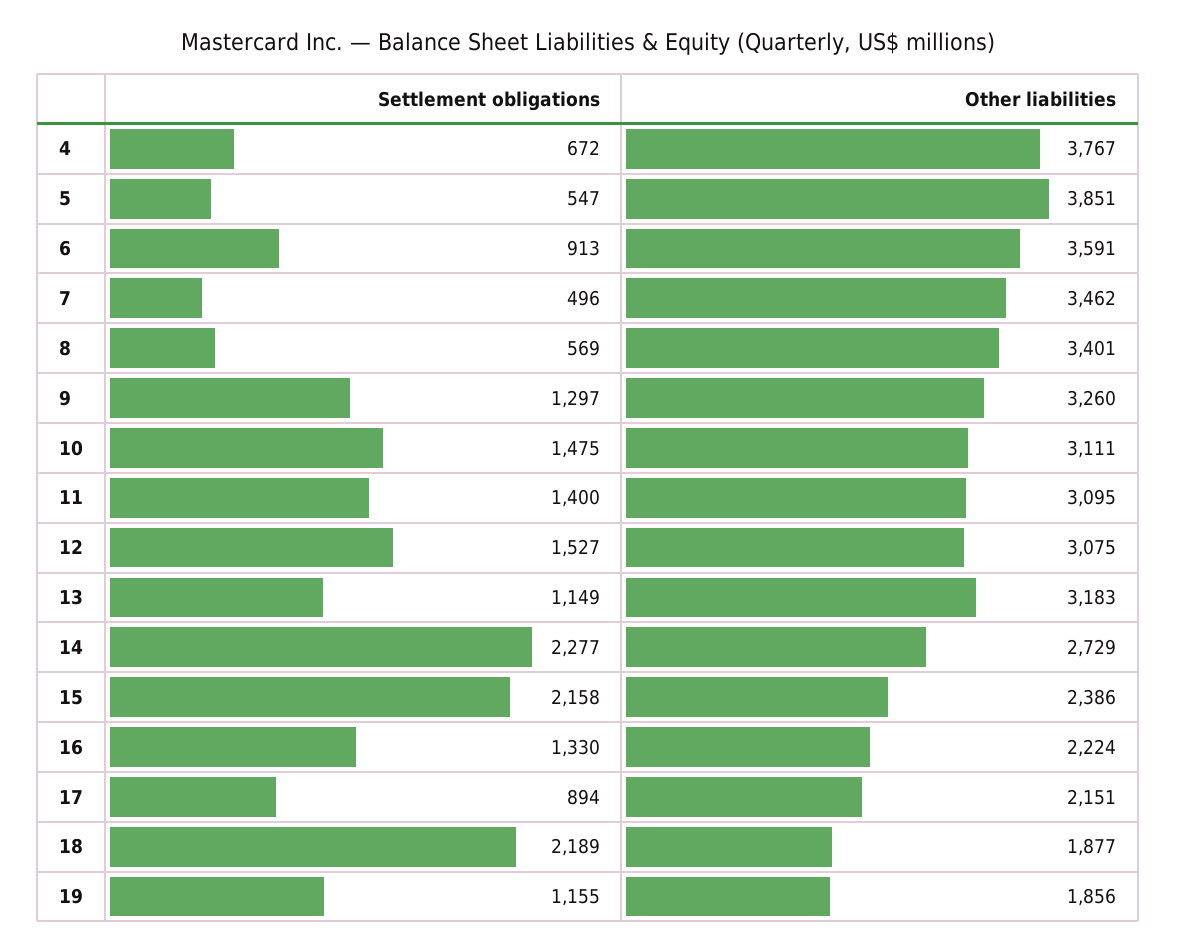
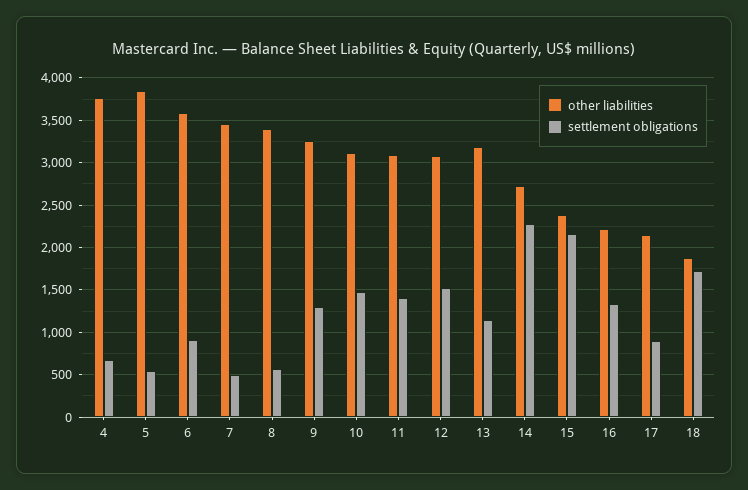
  {
    "Settlement obligations": {
      "4": 672,
      "5": 547,
      "6": 913,
      "7": 496,
      "8": 569,
      "9": 1297,
      "10": 1475,
      "11": 1400,
      "12": 1527,
      "13": 1149,
      "14": 2277,
      "15": 2158,
      "16": 1330,
      "17": 894,
-     "18": 2189,
+     "18": 1700
-     "19": 1155
    },
    "Other liabilities": {
      "4": 3767,
      "5": 3851,
      "6": 3591,
      "7": 3462,
      "8": 3401,
      "9": 3260,
      "10": 3111,
      "11": 3095,
      "12": 3075,
      "13": 3183,
      "14": 2729,
      "15": 2386,
      "16": 2224,
      "17": 2151,
-     "18": 1877,
+     "18": 1877
-     "19": 1856
    }
  }

